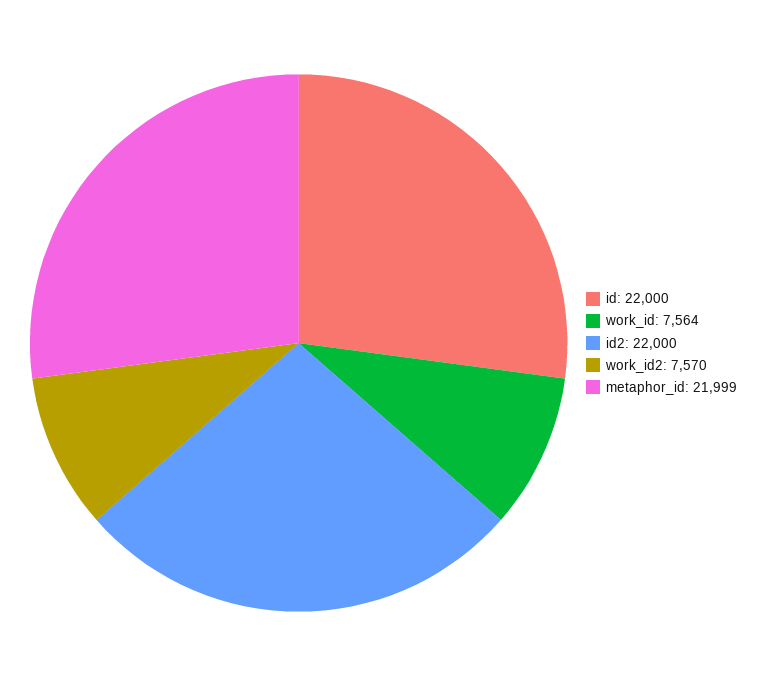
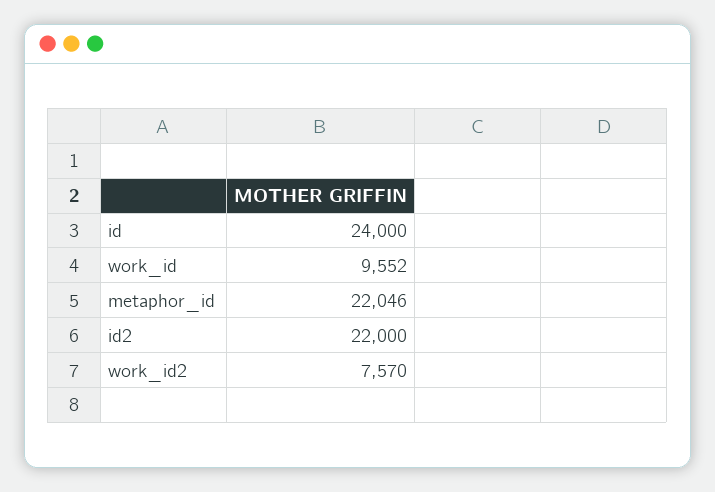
  {
-   "id": 22000,
+   "id": 24000,
-   "work_id": 7564,
+   "work_id": 9552,
    "id2": 22000,
    "work_id2": 7570,
-   "metaphor_id": 21999
+   "metaphor_id": 22046
  }

